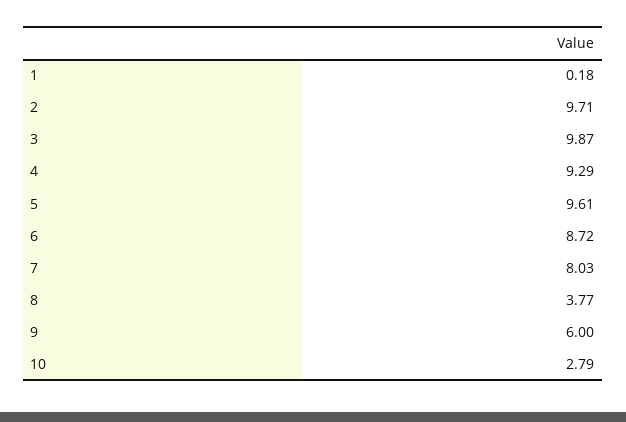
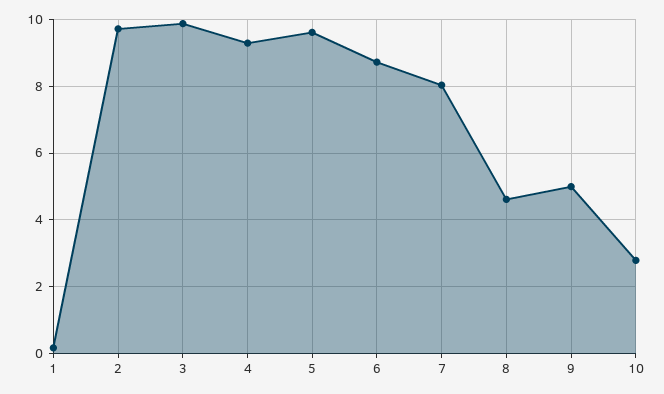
  {
    "1": 0.18,
    "2": 9.71,
    "3": 9.87,
    "4": 9.29,
    "5": 9.61,
    "6": 8.72,
    "7": 8.03,
-   "8": 3.77,
+   "8": 4.6,
-   "9": 6,
+   "9": 5,
    "10": 2.79
  }

